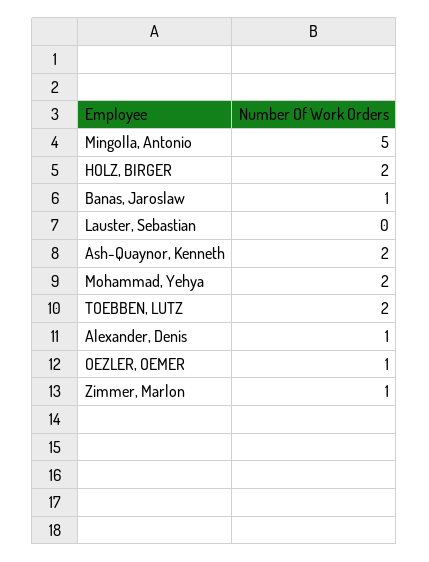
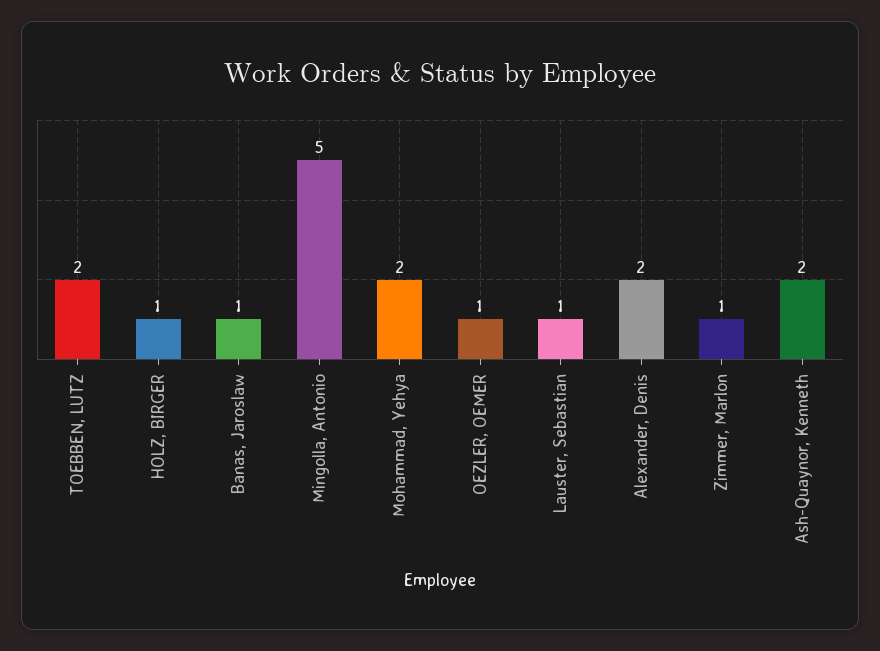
  {
    "Mingolla, Antonio": 5,
-   "HOLZ, BIRGER": 2,
+   "HOLZ, BIRGER": 1,
    "Banas, Jaroslaw": 1,
-   "Lauster, Sebastian": 0,
+   "Lauster, Sebastian": 1,
    "Ash-Quaynor, Kenneth": 2,
    "Mohammad, Yehya": 2,
    "TOEBBEN, LUTZ": 2,
-   "Alexander, Denis": 1,
+   "Alexander, Denis": 2,
    "OEZLER, OEMER": 1,
    "Zimmer, Marlon": 1
  }

